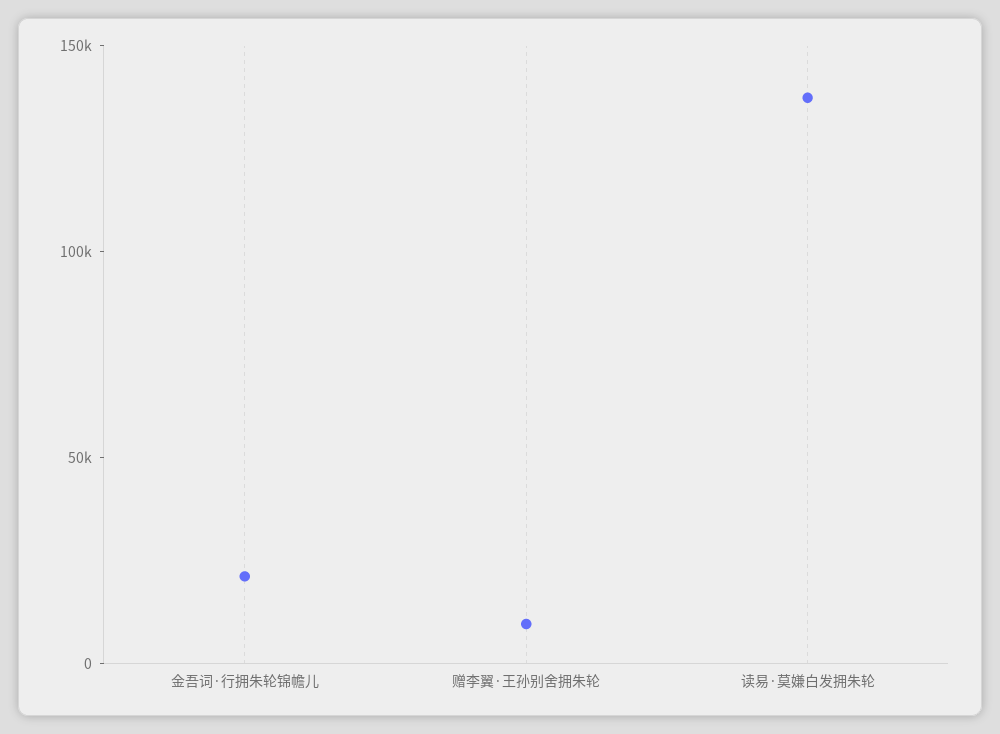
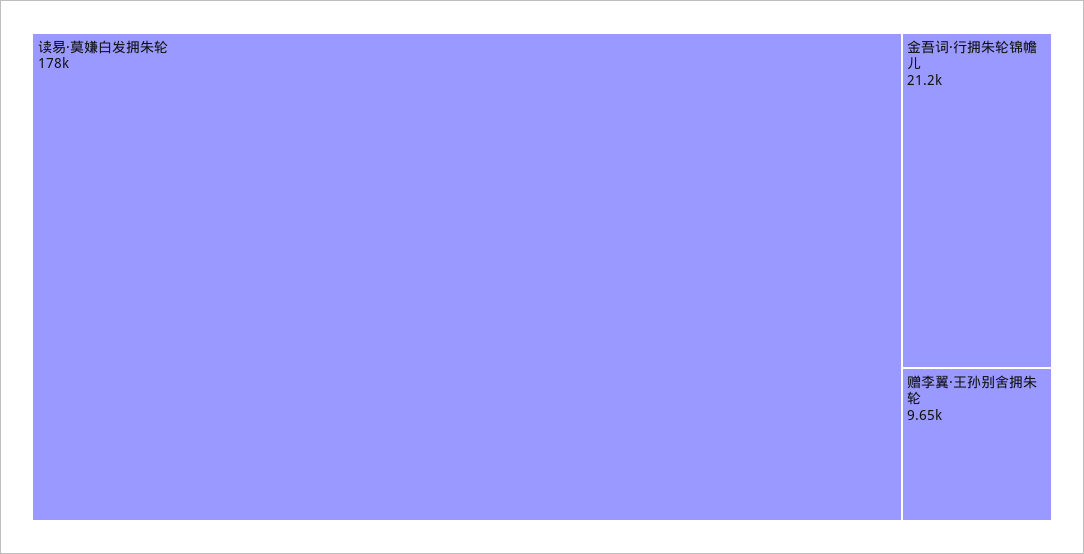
  {
    "金吾词·行拥朱轮锦幨儿": 21200,
    "赠李翼·王孙别舍拥朱轮": 9650,
-   "读易·莫嫌白发拥朱轮": 140000
+   "读易·莫嫌白发拥朱轮": 178000
  }

